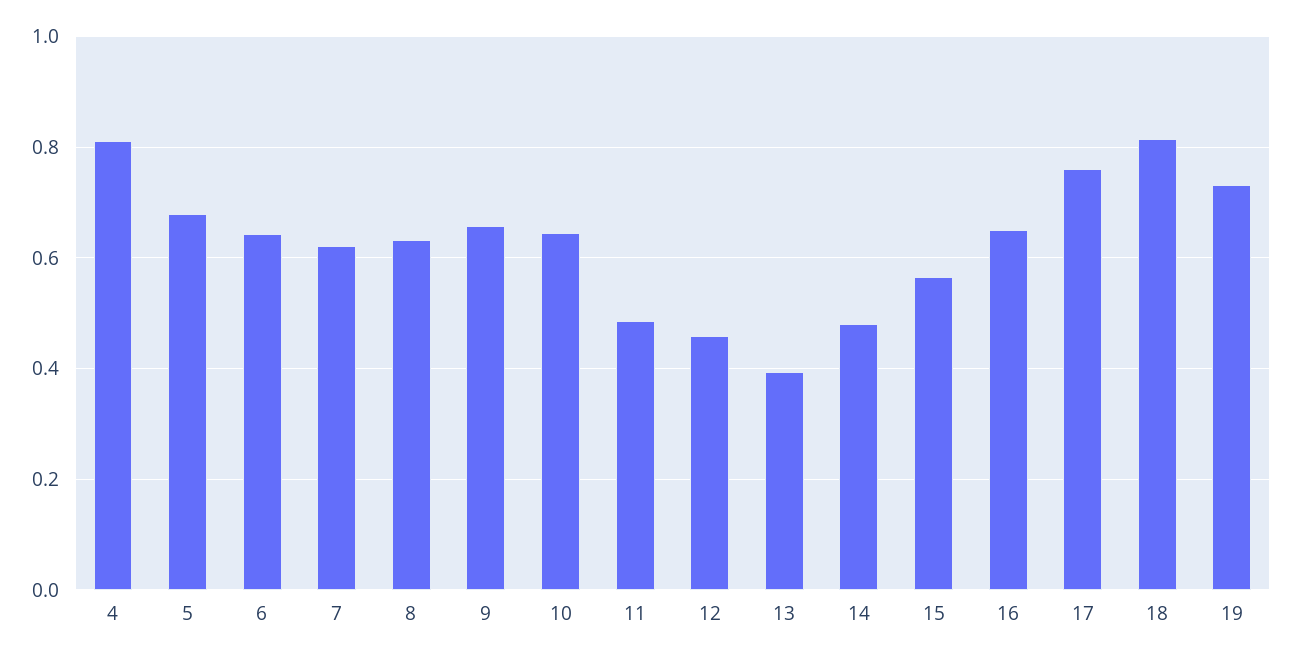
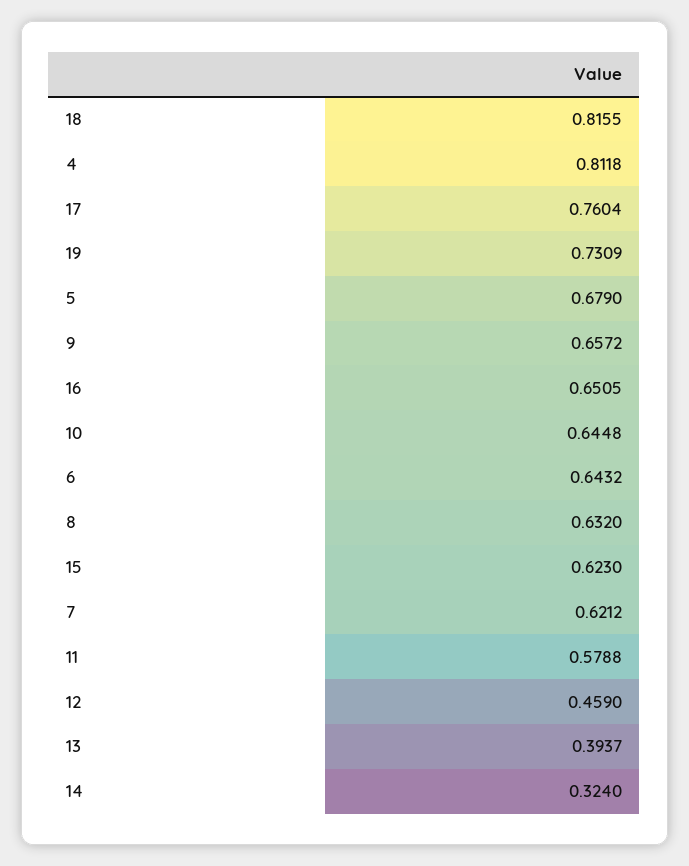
  {
    "4": 0.8118,
    "5": 0.679,
    "6": 0.6432,
    "7": 0.6212,
    "8": 0.632,
    "9": 0.6572,
    "10": 0.6448,
-   "11": 0.48,
+   "11": 0.5788,
    "12": 0.459,
    "13": 0.3937,
-   "14": 0.48,
+   "14": 0.324,
-   "15": 0.56,
+   "15": 0.623,
    "16": 0.6505,
    "17": 0.7604,
    "18": 0.8155,
    "19": 0.7309
  }

